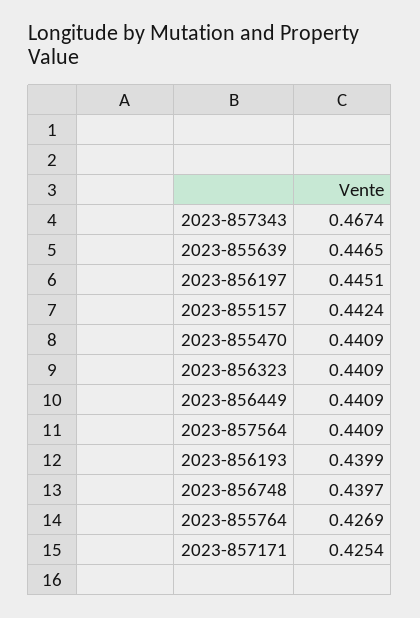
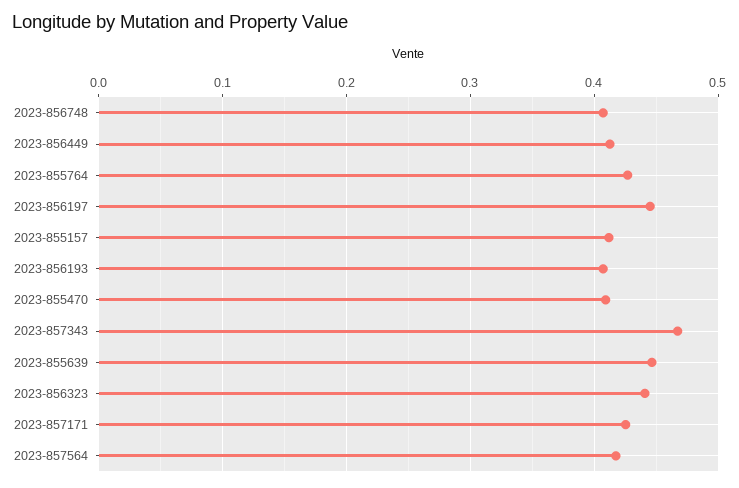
  {
    "2023-857343": 0.4674,
    "2023-855639": 0.4465,
    "2023-856197": 0.4451,
-   "2023-855157": 0.4424,
+   "2023-855157": 0.41,
-   "2023-855470": 0.4409,
+   "2023-855470": 0.41,
    "2023-856323": 0.4409,
-   "2023-856449": 0.4409,
+   "2023-856449": 0.41,
-   "2023-857564": 0.4409,
+   "2023-857564": 0.42,
-   "2023-856193": 0.4399,
+   "2023-856193": 0.41,
-   "2023-856748": 0.4397,
+   "2023-856748": 0.41,
    "2023-855764": 0.4269,
    "2023-857171": 0.4254
  }

